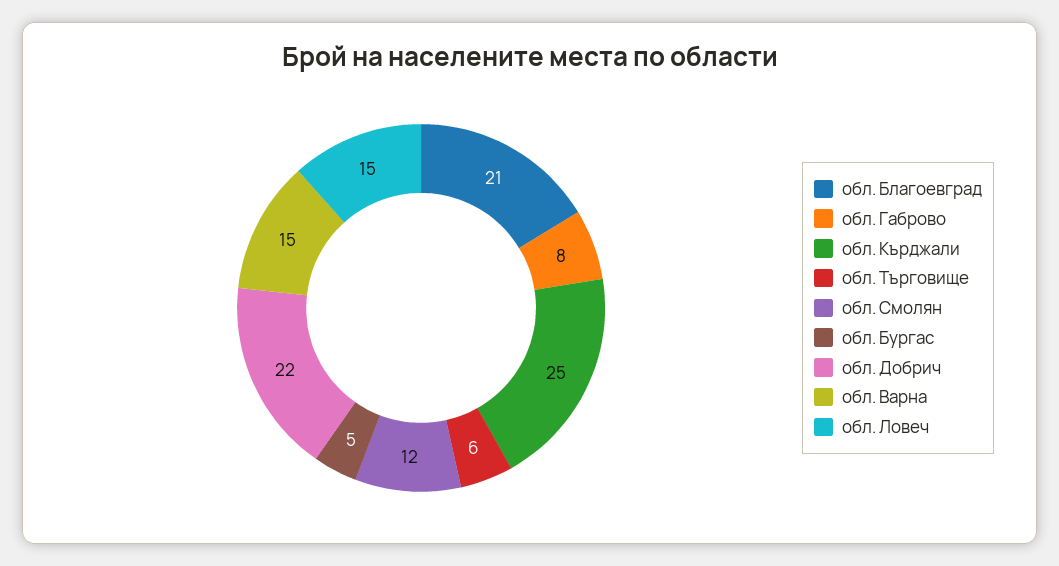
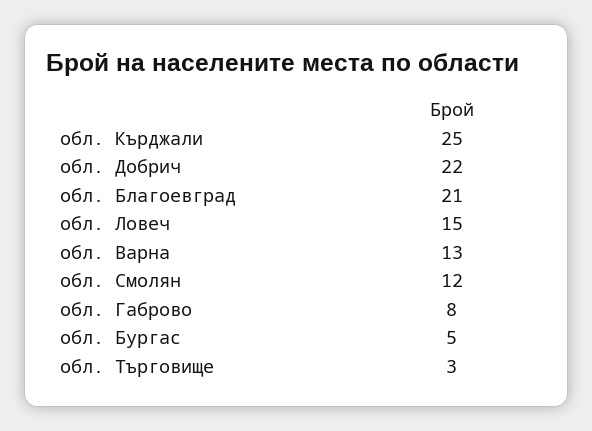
  {
    "обл. Благоевград": 21,
    "обл. Габрово": 8,
    "обл. Кърджали": 25,
-   "обл. Търговище": 6,
+   "обл. Търговище": 3,
    "обл. Смолян": 12,
    "обл. Бургас": 5,
    "обл. Добрич": 22,
-   "обл. Варна": 15,
+   "обл. Варна": 13,
    "обл. Ловеч": 15
  }

